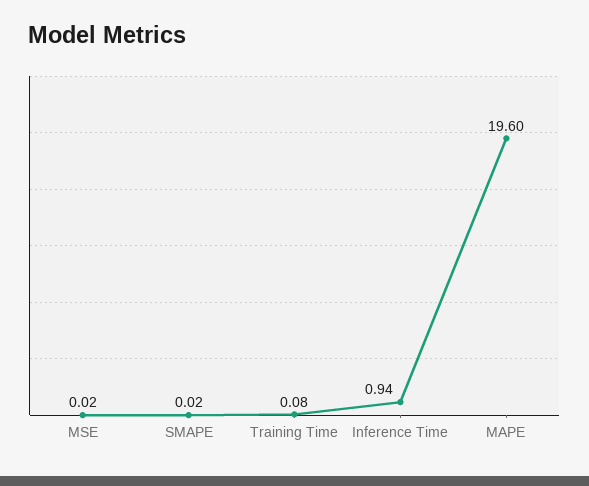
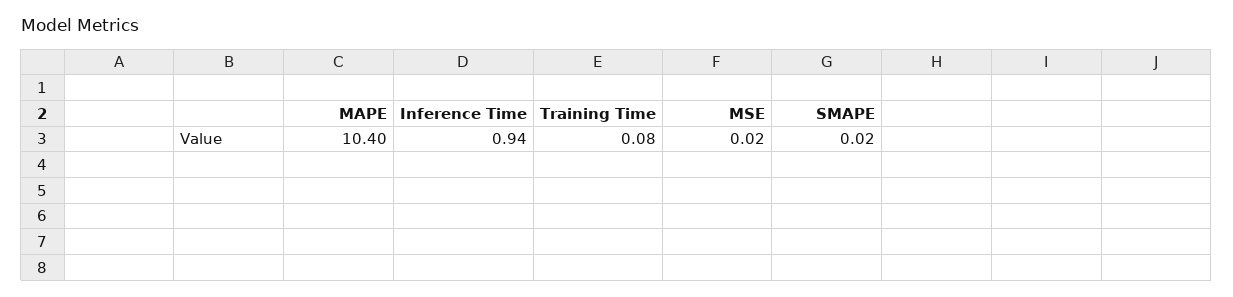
  {
    "MSE": 0.02,
    "SMAPE": 0.02,
    "Training Time": 0.08,
    "Inference Time": 0.94,
-   "MAPE": 19.6
+   "MAPE": 10.4
  }

